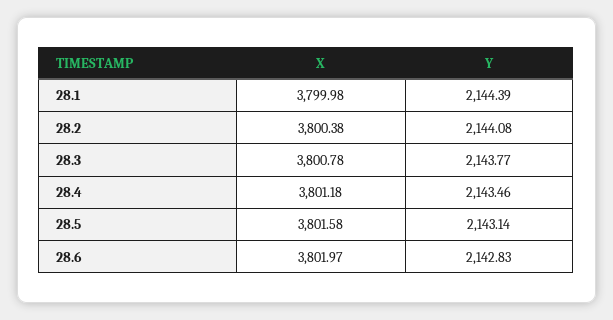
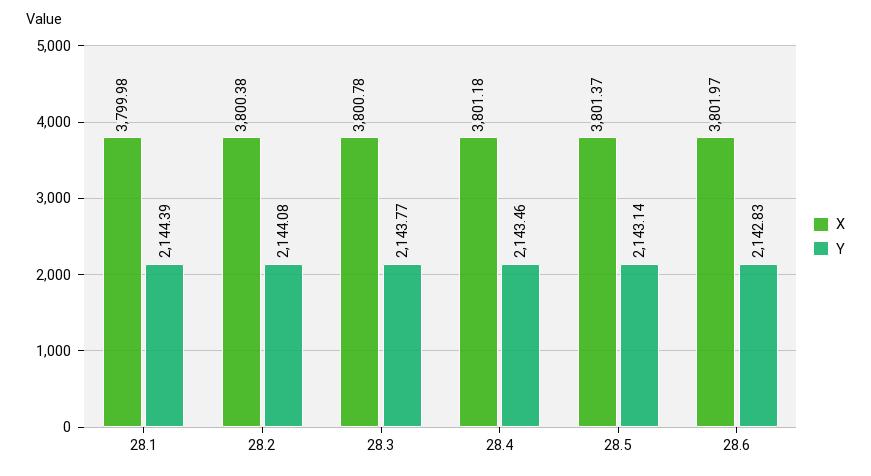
  {
    "X": {
      "28.1": 3799.98,
      "28.2": 3800.38,
      "28.3": 3800.78,
      "28.4": 3801.18,
-     "28.5": 3801.58,
+     "28.5": 3801.37,
      "28.6": 3801.97
    },
    "Y": {
      "28.1": 2144.39,
      "28.2": 2144.08,
      "28.3": 2143.77,
      "28.4": 2143.46,
      "28.5": 2143.14,
      "28.6": 2142.83
    }
  }

